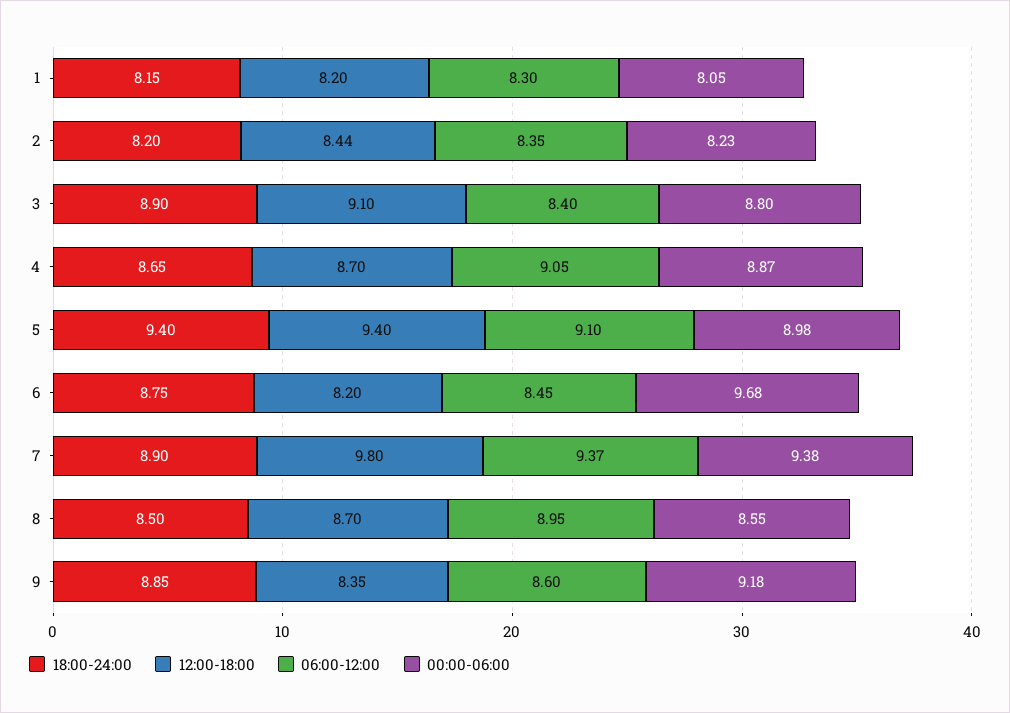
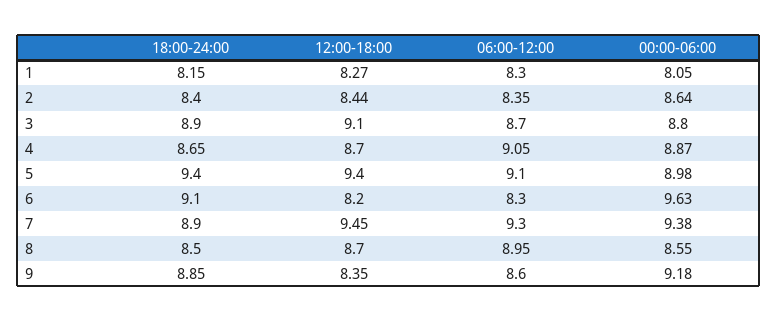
  {
    "18:00-24:00": {
      "1": 8.15,
-     "2": 8.2,
+     "2": 8.4,
      "3": 8.9,
      "4": 8.65,
      "5": 9.4,
-     "6": 8.75,
+     "6": 9.1,
      "7": 8.9,
      "8": 8.5,
      "9": 8.85
    },
    "12:00-18:00": {
-     "1": 8.2,
+     "1": 8.27,
      "2": 8.44,
      "3": 9.1,
      "4": 8.7,
      "5": 9.4,
      "6": 8.2,
-     "7": 9.8,
+     "7": 9.45,
      "8": 8.7,
      "9": 8.35
    },
    "06:00-12:00": {
      "1": 8.3,
      "2": 8.35,
-     "3": 8.4,
+     "3": 8.7,
      "4": 9.05,
      "5": 9.1,
-     "6": 8.45,
+     "6": 8.3,
-     "7": 9.37,
+     "7": 9.3,
      "8": 8.95,
      "9": 8.6
    },
    "00:00-06:00": {
      "1": 8.05,
-     "2": 8.23,
+     "2": 8.64,
      "3": 8.8,
      "4": 8.87,
      "5": 8.98,
-     "6": 9.68,
+     "6": 9.63,
      "7": 9.38,
      "8": 8.55,
      "9": 9.18
    }
  }

